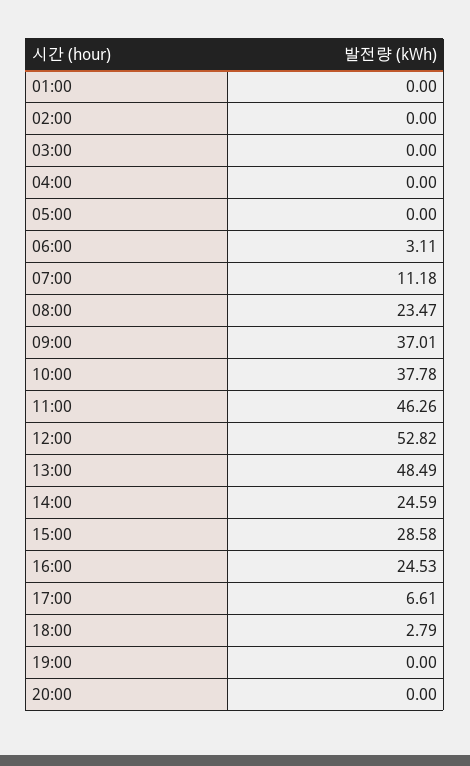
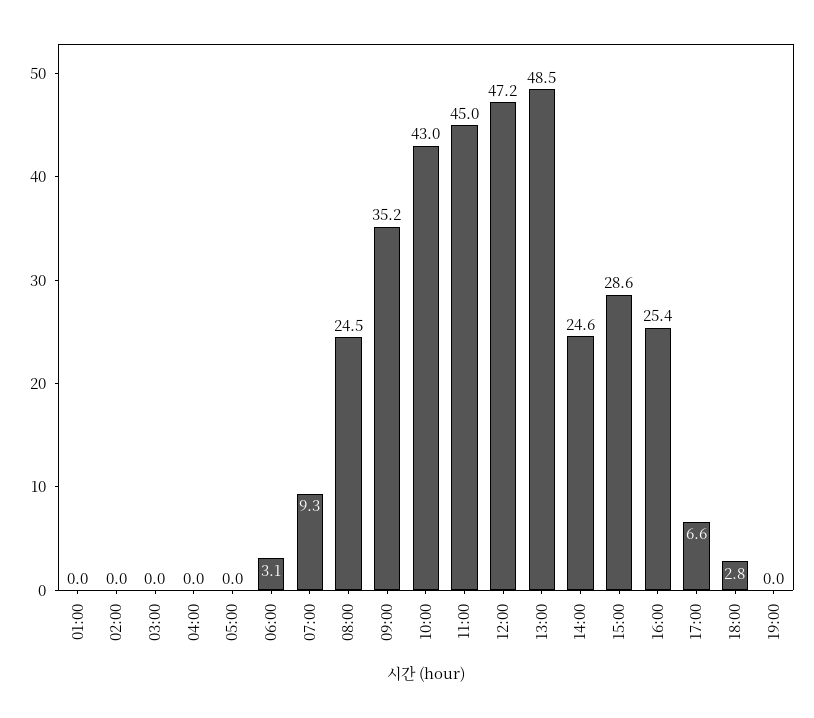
  {
    "01:00": 0,
    "02:00": 0,
    "03:00": 0,
    "04:00": 0,
    "05:00": 0,
    "06:00": 3.11,
-   "07:00": 11.18,
+   "07:00": 9.3,
-   "08:00": 23.47,
+   "08:00": 24.5,
-   "09:00": 37.01,
+   "09:00": 35.2,
-   "10:00": 37.78,
+   "10:00": 43,
-   "11:00": 46.26,
+   "11:00": 45,
-   "12:00": 52.82,
+   "12:00": 47.2,
    "13:00": 48.49,
    "14:00": 24.59,
    "15:00": 28.58,
-   "16:00": 24.53,
+   "16:00": 25.4,
    "17:00": 6.61,
    "18:00": 2.79,
-   "19:00": 0,
+   "19:00": 0
-   "20:00": 0
  }

